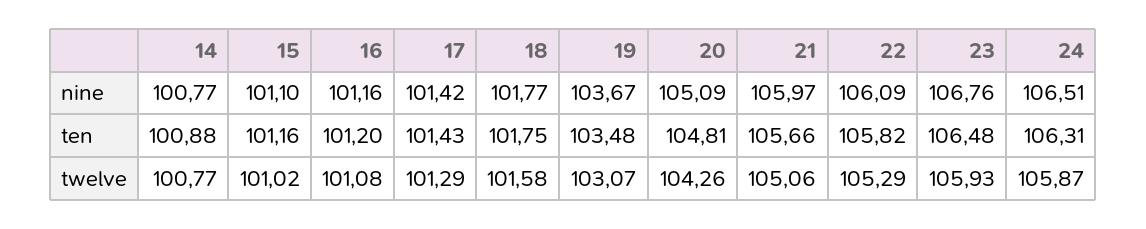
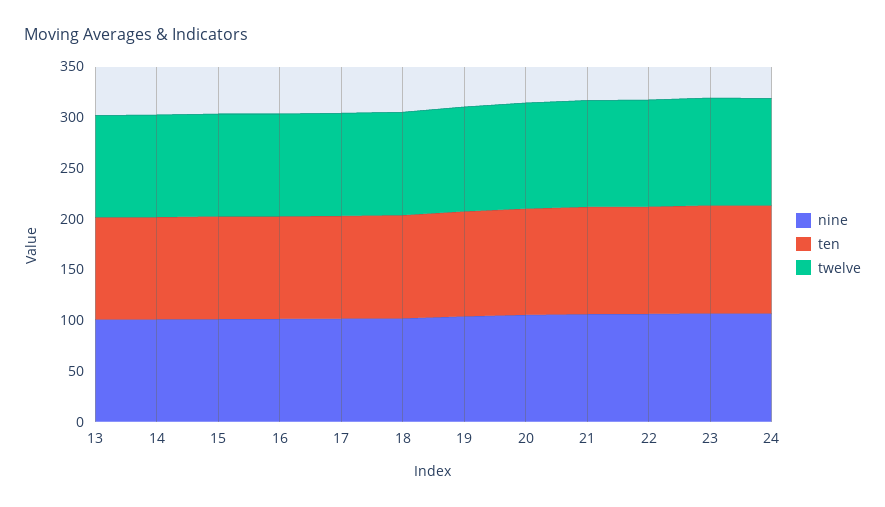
  {
    "nine": {
      "14": 100.77,
      "15": 101.1,
      "16": 101.16,
      "17": 101.42,
      "18": 101.77,
      "19": 103.67,
      "20": 105.09,
      "21": 105.97,
      "22": 106.09,
      "23": 106.76,
-     "24": 106.51
+     "24": 106.51,
+     "13": 100
    },
    "ten": {
      "14": 100.88,
      "15": 101.16,
      "16": 101.2,
      "17": 101.43,
      "18": 101.75,
      "19": 103.48,
      "20": 104.81,
      "21": 105.66,
      "22": 105.82,
      "23": 106.48,
-     "24": 106.31
+     "24": 106.31,
+     "13": 100
    },
    "twelve": {
      "14": 100.77,
      "15": 101.02,
      "16": 101.08,
      "17": 101.29,
      "18": 101.58,
      "19": 103.07,
      "20": 104.26,
      "21": 105.06,
      "22": 105.29,
      "23": 105.93,
-     "24": 105.87
+     "24": 105.87,
+     "13": 100
    }
  }

